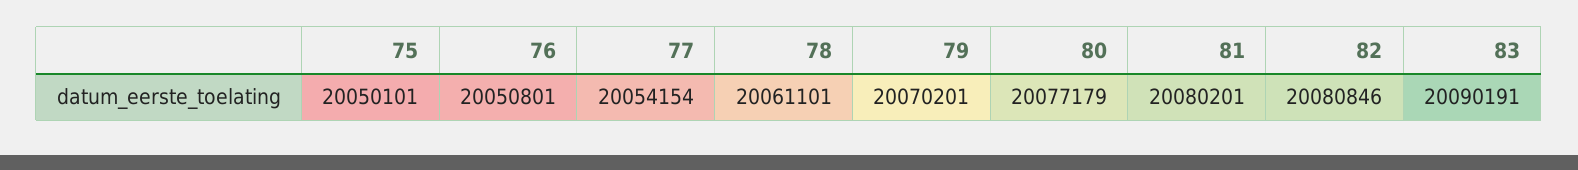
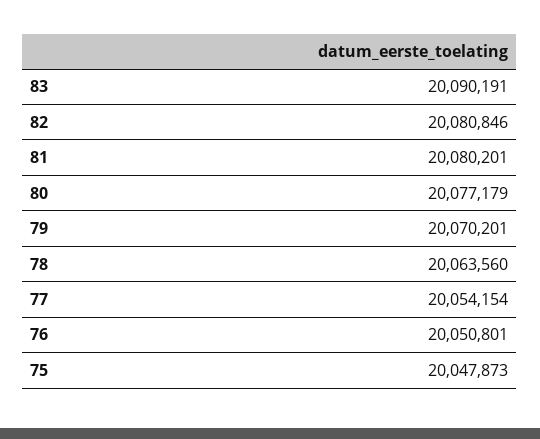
  {
-   "75": 20050101,
+   "75": 20047873,
    "76": 20050801,
    "77": 20054154,
-   "78": 20061101,
+   "78": 20063560,
    "79": 20070201,
    "80": 20077179,
    "81": 20080201,
    "82": 20080846,
    "83": 20090191
  }

